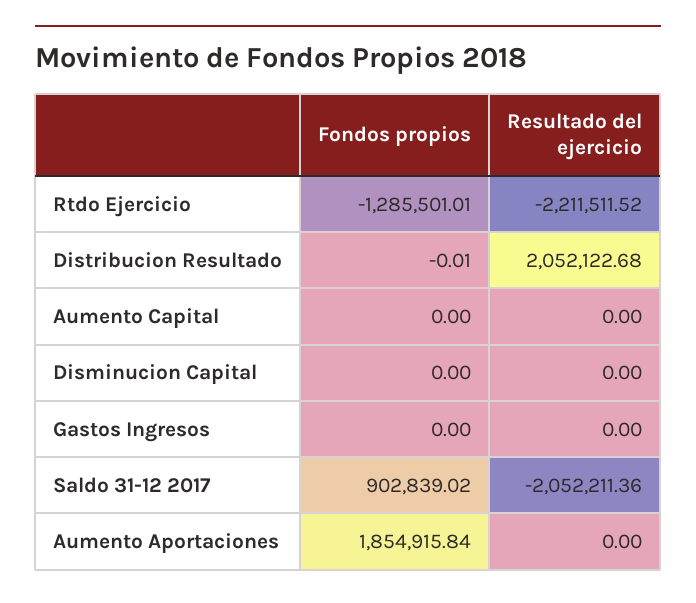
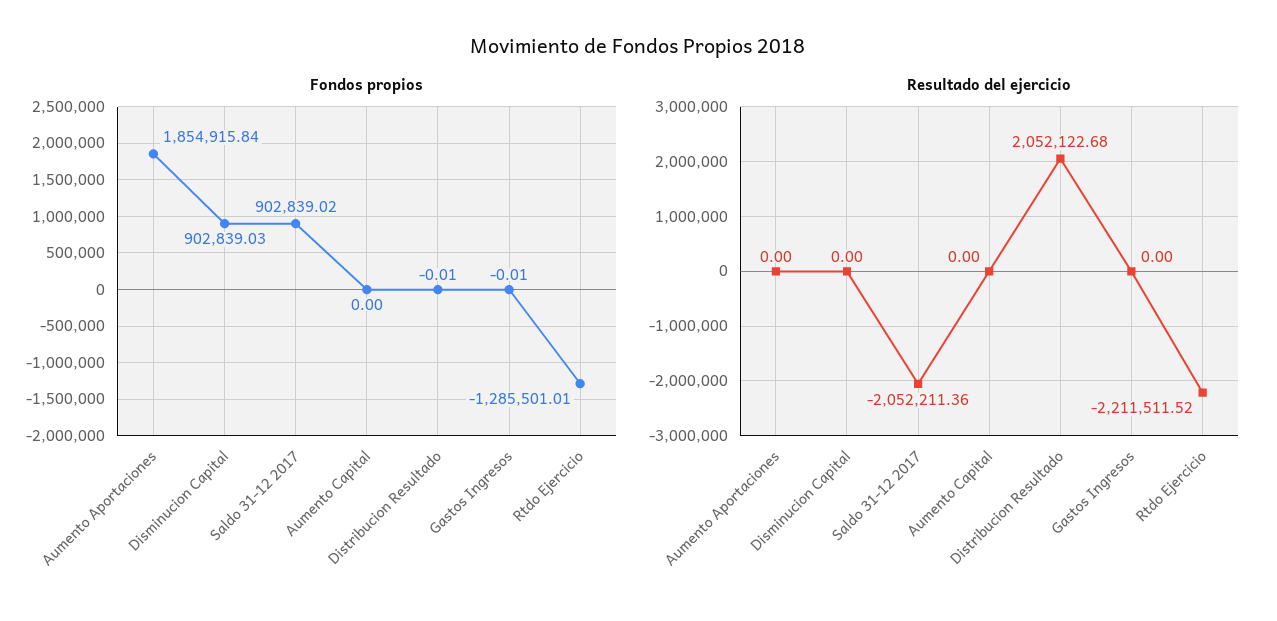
  {
    "Fondos propios": {
      "Rtdo Ejercicio": -1285501.01,
      "Distribucion Resultado": -0.01,
      "Aumento Capital": 0,
-     "Disminucion Capital": 0,
+     "Disminucion Capital": 902839.03,
-     "Gastos Ingresos": 0,
+     "Gastos Ingresos": -0.01,
      "Saldo 31-12 2017": 902839.02,
      "Aumento Aportaciones": 1854915.84
    },
    "Resultado del ejercicio": {
      "Rtdo Ejercicio": -2211511.52,
      "Distribucion Resultado": 2052122.68,
      "Aumento Capital": 0,
      "Disminucion Capital": 0,
      "Gastos Ingresos": 0,
      "Saldo 31-12 2017": -2052211.36,
      "Aumento Aportaciones": 0
    }
  }

